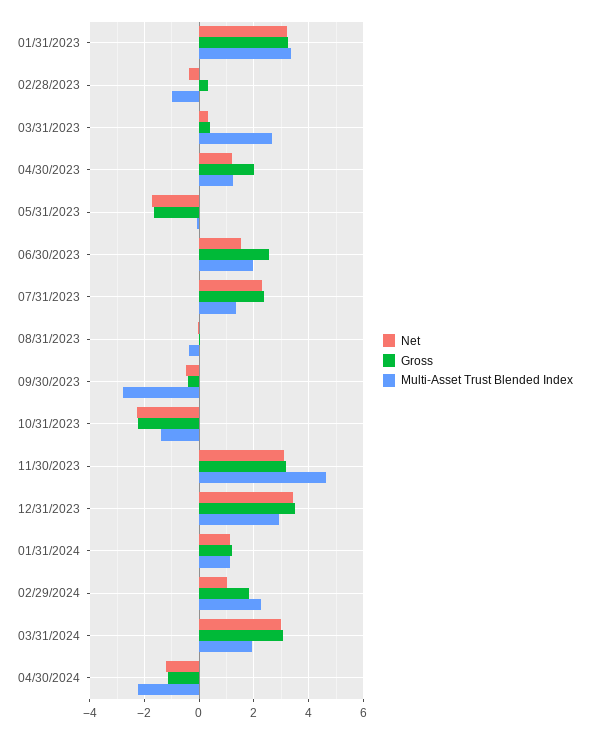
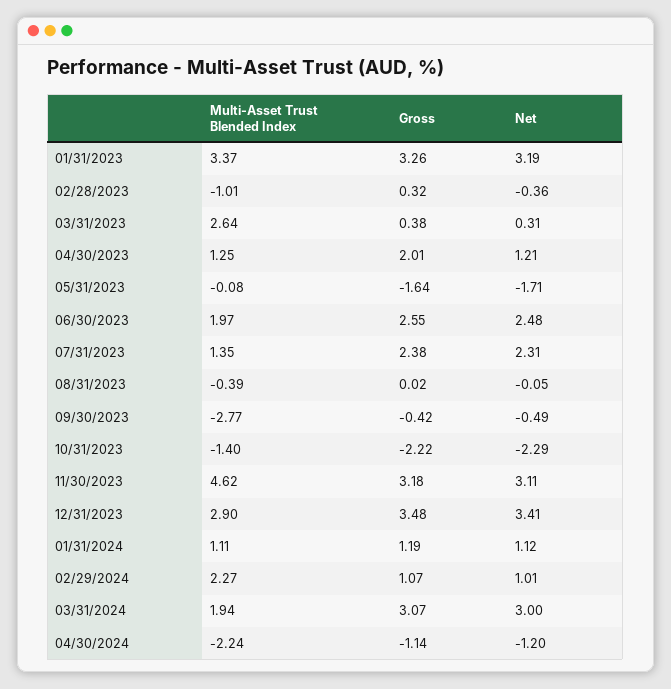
  {
    "Net": {
      "01/31/2023": 3.19,
      "02/28/2023": -0.36,
      "03/31/2023": 0.31,
      "04/30/2023": 1.21,
      "05/31/2023": -1.71,
-     "06/30/2023": 1.5,
+     "06/30/2023": 2.48,
      "07/31/2023": 2.31,
      "08/31/2023": -0.05,
      "09/30/2023": -0.49,
      "10/31/2023": -2.29,
      "11/30/2023": 3.11,
      "12/31/2023": 3.41,
      "01/31/2024": 1.12,
      "02/29/2024": 1.01,
      "03/31/2024": 3,
      "04/30/2024": -1.2
    },
    "Gross": {
      "01/31/2023": 3.26,
      "02/28/2023": 0.32,
      "03/31/2023": 0.38,
      "04/30/2023": 2.01,
      "05/31/2023": -1.64,
      "06/30/2023": 2.55,
      "07/31/2023": 2.38,
      "08/31/2023": 0.02,
      "09/30/2023": -0.42,
      "10/31/2023": -2.22,
      "11/30/2023": 3.18,
      "12/31/2023": 3.48,
      "01/31/2024": 1.19,
-     "02/29/2024": 1.75,
+     "02/29/2024": 1.07,
      "03/31/2024": 3.07,
      "04/30/2024": -1.14
    },
    "Multi-Asset Trust Blended Index": {
      "01/31/2023": 3.37,
      "02/28/2023": -1.01,
      "03/31/2023": 2.64,
      "04/30/2023": 1.25,
      "05/31/2023": -0.08,
      "06/30/2023": 1.97,
      "07/31/2023": 1.35,
      "08/31/2023": -0.39,
      "09/30/2023": -2.77,
      "10/31/2023": -1.4,
      "11/30/2023": 4.62,
      "12/31/2023": 2.9,
      "01/31/2024": 1.11,
      "02/29/2024": 2.27,
      "03/31/2024": 1.94,
      "04/30/2024": -2.24
    }
  }

